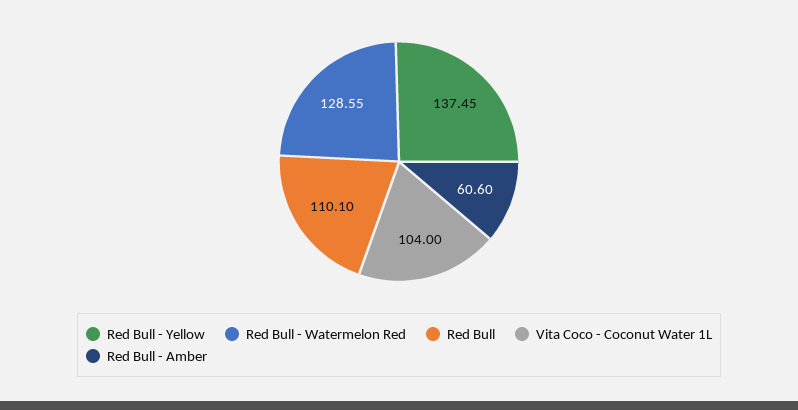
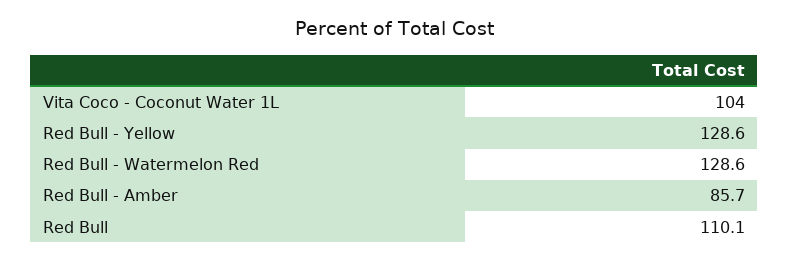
  {
-   "Red Bull - Yellow": 137.45,
+   "Red Bull - Yellow": 128.6,
    "Red Bull - Watermelon Red": 128.55,
    "Red Bull": 110.1,
    "Vita Coco - Coconut Water 1L": 104,
-   "Red Bull - Amber": 60.6
+   "Red Bull - Amber": 85.7
  }

